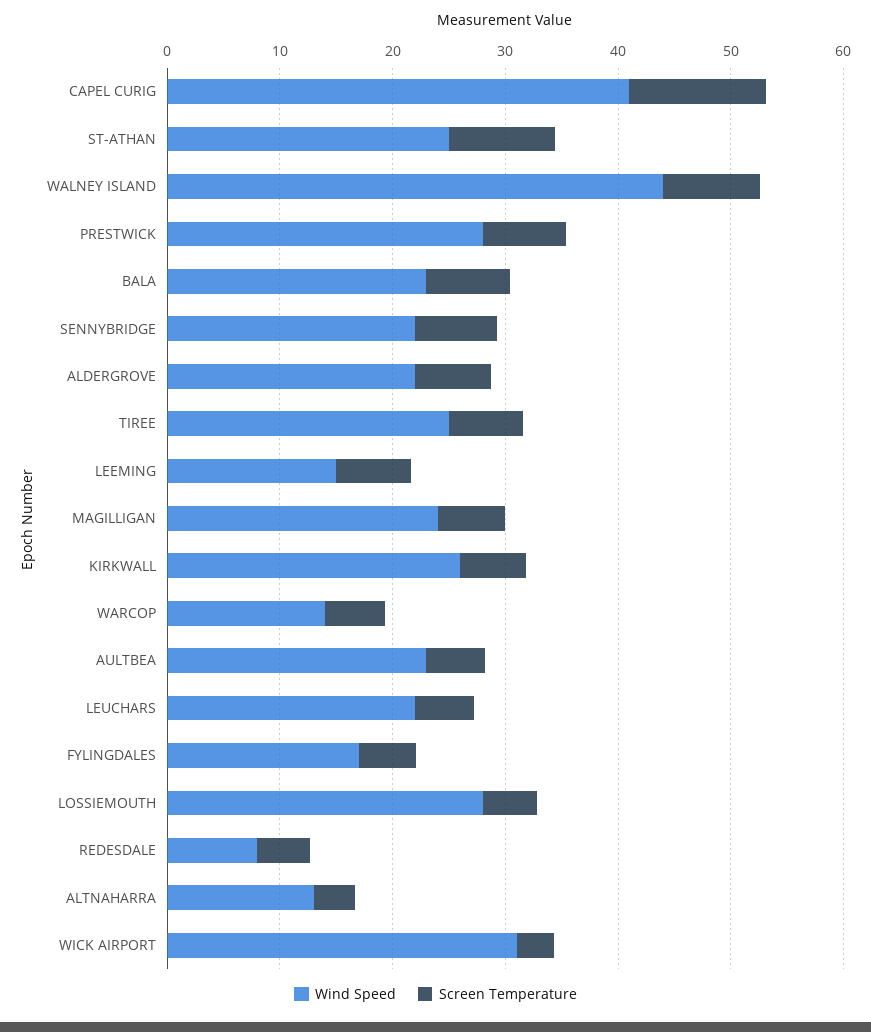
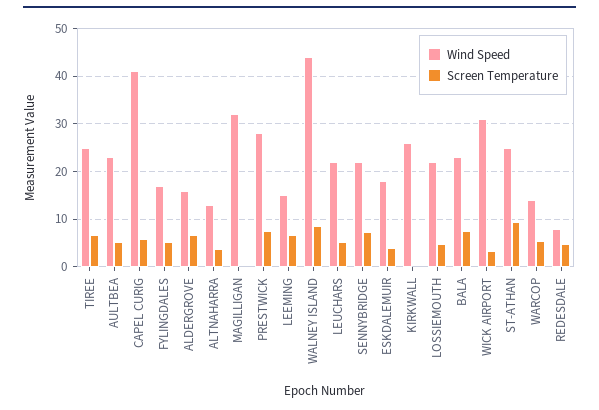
  {
    "Wind Speed": {
      "CAPEL CURIG": 42,
      "ST-ATHAN": 26,
      "WALNEY ISLAND": 44,
      "PRESTWICK": 28,
      "BALA": 24,
      "SENNYBRIDGE": 22,
-     "ALDERGROVE": 22,
+     "ALDERGROVE": 16,
      "TIREE": 26,
      "LEEMING": 16,
-     "MAGILLIGAN": 24,
+     "MAGILLIGAN": 32,
      "KIRKWALL": 26,
      "WARCOP": 14,
      "AULTBEA": 24,
      "LEUCHARS": 22,
      "FYLINGDALES": 18,
-     "LOSSIEMOUTH": 28,
+     "LOSSIEMOUTH": 22,
      "REDESDALE": 8,
      "ALTNAHARRA": 14,
-     "WICK AIRPORT": 32
+     "WICK AIRPORT": 32,
+     "ESKDALEMUIR": 18
    },
    "Screen Temperature": {
-     "CAPEL CURIG": 12,
+     "CAPEL CURIG": 6,
      "ST-ATHAN": 10,
      "WALNEY ISLAND": 8,
      "PRESTWICK": 8,
      "BALA": 8,
      "SENNYBRIDGE": 8,
      "ALDERGROVE": 6,
      "TIREE": 6,
      "LEEMING": 6,
-     "MAGILLIGAN": 6,
+     "MAGILLIGAN": 0,
-     "KIRKWALL": 6,
+     "KIRKWALL": 0,
      "WARCOP": 6,
      "AULTBEA": 6,
      "LEUCHARS": 6,
      "FYLINGDALES": 6,
      "LOSSIEMOUTH": 4,
      "REDESDALE": 4,
      "ALTNAHARRA": 4,
-     "WICK AIRPORT": 4
+     "WICK AIRPORT": 4,
+     "ESKDALEMUIR": 4
    }
  }

